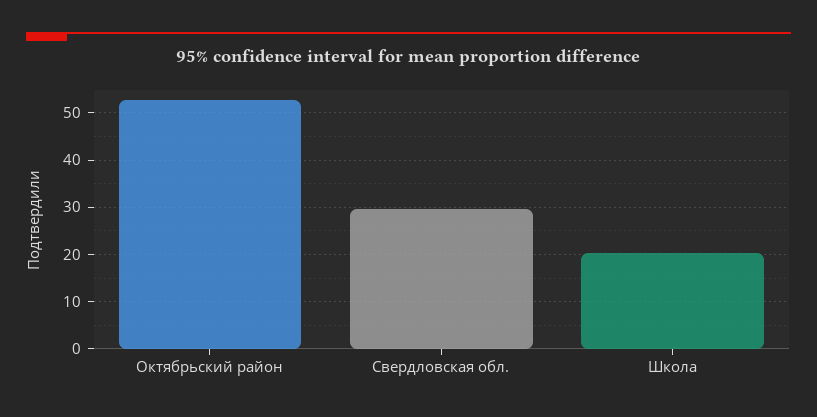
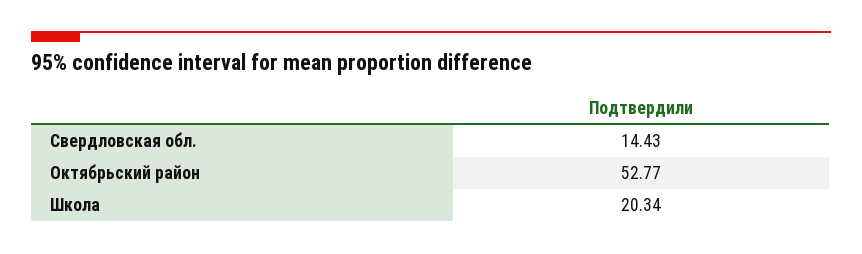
  {
    "Октябрьский район": 52.77,
-   "Свердловская обл.": 30,
+   "Свердловская обл.": 14.43,
    "Школа": 20.34
  }

